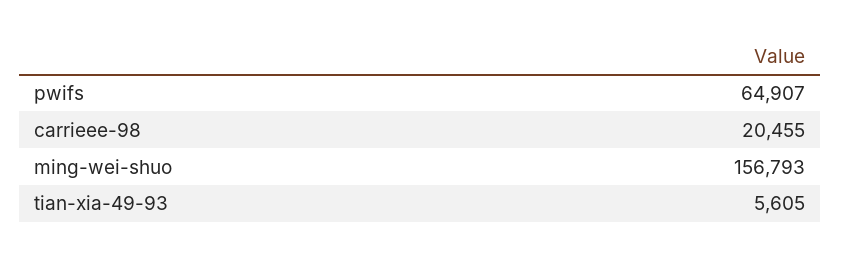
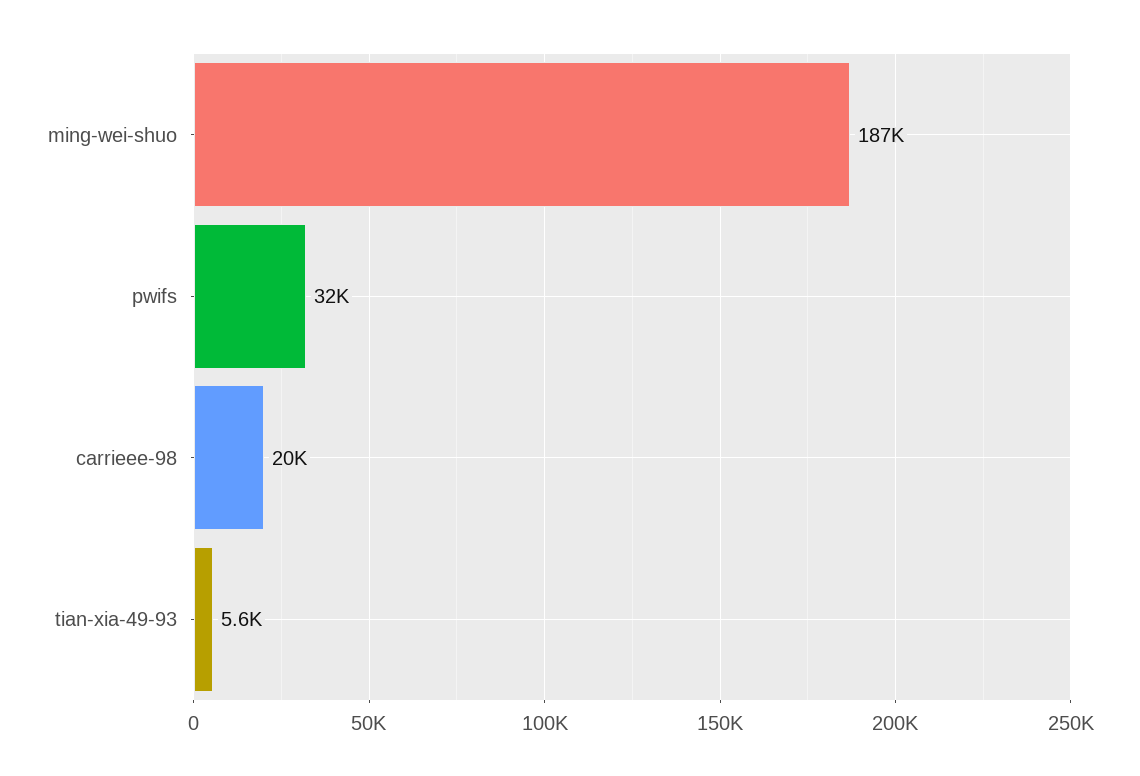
  {
-   "pwifs": 64907,
+   "pwifs": 32000,
    "carrieee-98": 20455,
-   "ming-wei-shuo": 156793,
+   "ming-wei-shuo": 187000,
    "tian-xia-49-93": 5605
  }

